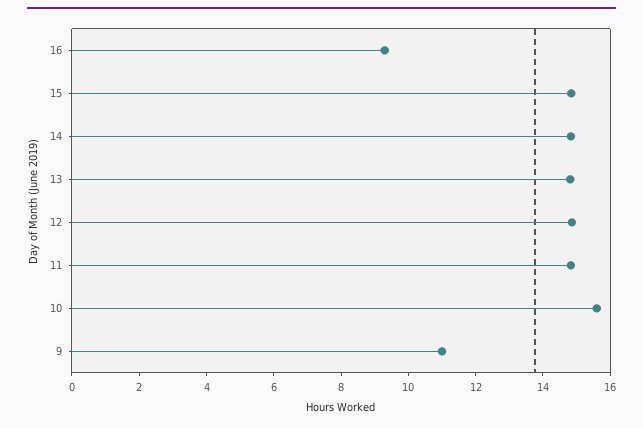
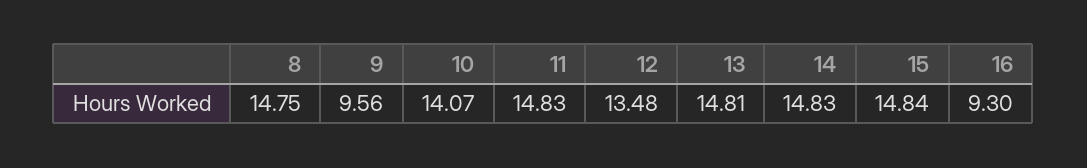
  {
    "16": 9.3,
    "15": 14.84,
    "14": 14.83,
    "13": 14.81,
-   "12": 15,
+   "12": 13.48,
    "11": 14.83,
-   "10": 15.5,
+   "10": 14.07,
-   "9": 11
+   "9": 9.56,
+   "8": 14.75
  }

